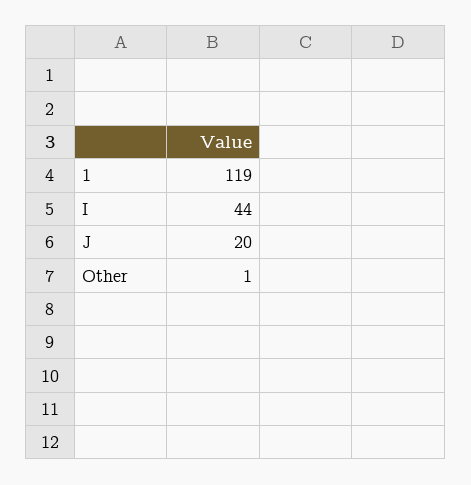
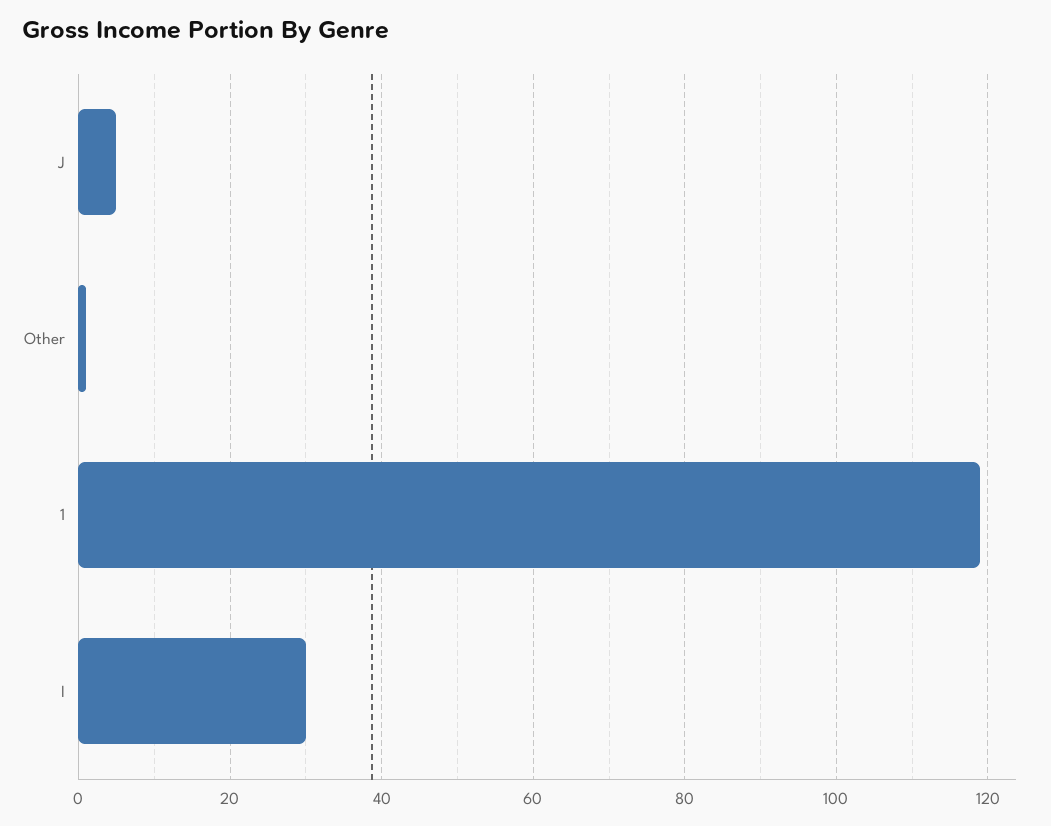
  {
    "1": 119,
-   "I": 44,
+   "I": 30,
-   "J": 20,
+   "J": 5,
    "Other": 1
  }

